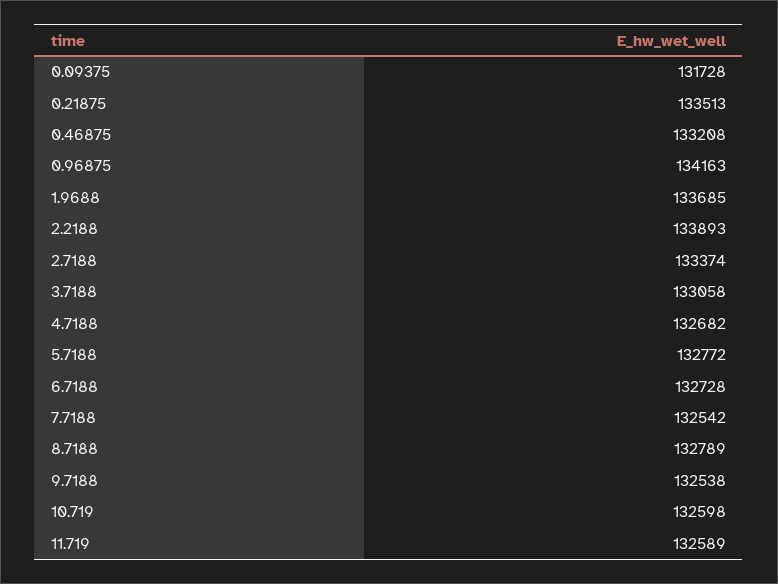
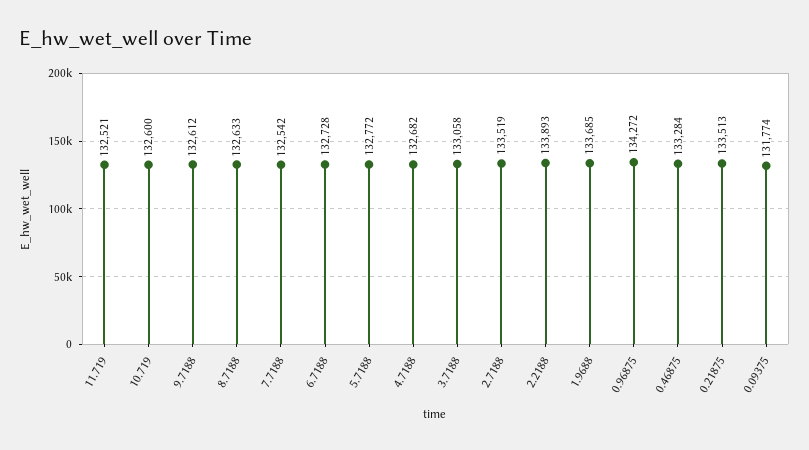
  {
-   "0.09375": 131728,
+   "0.09375": 131774,
    "0.21875": 133513,
-   "0.46875": 133208,
+   "0.46875": 133284,
-   "0.96875": 134163,
+   "0.96875": 134272,
    "1.9688": 133685,
    "2.2188": 133893,
-   "2.7188": 133374,
+   "2.7188": 133519,
    "3.7188": 133058,
    "4.7188": 132682,
    "5.7188": 132772,
    "6.7188": 132728,
    "7.7188": 132542,
-   "8.7188": 132789,
+   "8.7188": 132633,
-   "9.7188": 132538,
+   "9.7188": 132612,
-   "10.719": 132598,
+   "10.719": 132600,
-   "11.719": 132589
+   "11.719": 132521
  }

